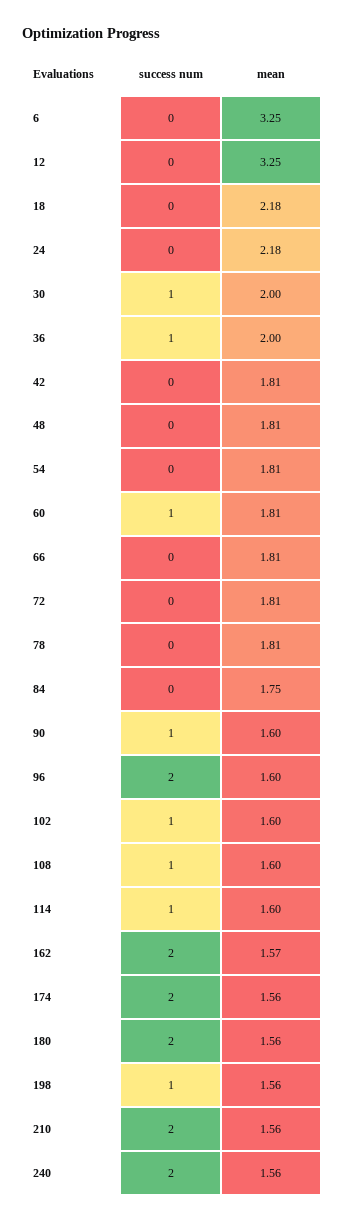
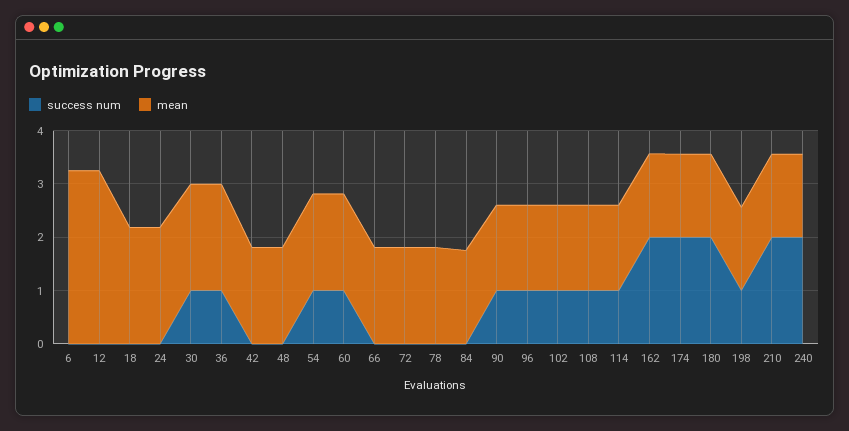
  {
    "success num": {
      "6": 0,
      "12": 0,
      "18": 0,
      "24": 0,
      "30": 1,
      "36": 1,
      "42": 0,
      "48": 0,
-     "54": 0,
+     "54": 1,
      "60": 1,
      "66": 0,
      "72": 0,
      "78": 0,
      "84": 0,
      "90": 1,
-     "96": 2,
+     "96": 1,
      "102": 1,
      "108": 1,
      "114": 1,
      "162": 2,
      "174": 2,
      "180": 2,
      "198": 1,
      "210": 2,
      "240": 2
    },
    "mean": {
      "6": 3.25,
      "12": 3.25,
      "18": 2.18,
      "24": 2.18,
      "30": 2,
      "36": 2,
      "42": 1.81,
      "48": 1.81,
      "54": 1.81,
      "60": 1.81,
      "66": 1.81,
      "72": 1.81,
      "78": 1.81,
      "84": 1.75,
      "90": 1.6,
      "96": 1.6,
      "102": 1.6,
      "108": 1.6,
      "114": 1.6,
      "162": 1.57,
      "174": 1.56,
      "180": 1.56,
      "198": 1.56,
      "210": 1.56,
      "240": 1.56
    }
  }

